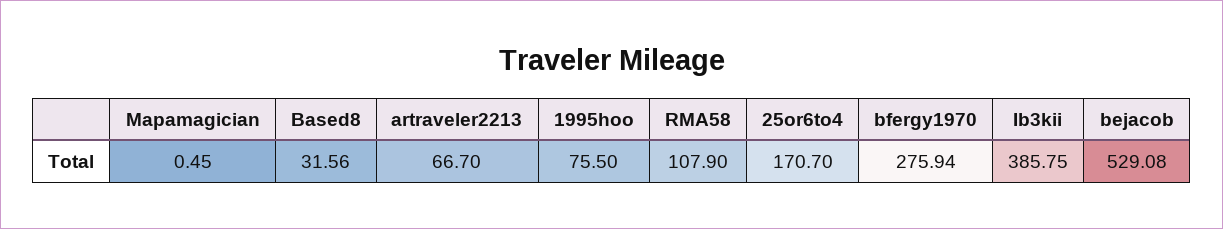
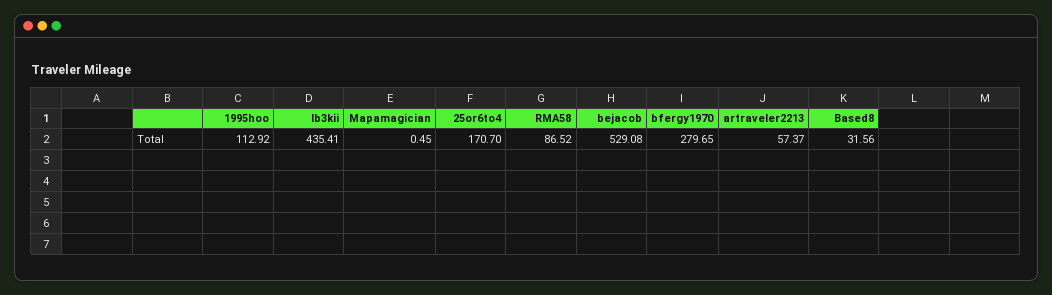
  {
    "Mapamagician": 0.45,
    "Based8": 31.56,
-   "artraveler2213": 66.7,
+   "artraveler2213": 57.37,
-   "1995hoo": 75.5,
+   "1995hoo": 112.92,
-   "RMA58": 107.9,
+   "RMA58": 86.52,
    "25or6to4": 170.7,
-   "bfergy1970": 275.94,
+   "bfergy1970": 279.65,
-   "Ib3kii": 385.75,
+   "Ib3kii": 435.41,
    "bejacob": 529.08
  }

